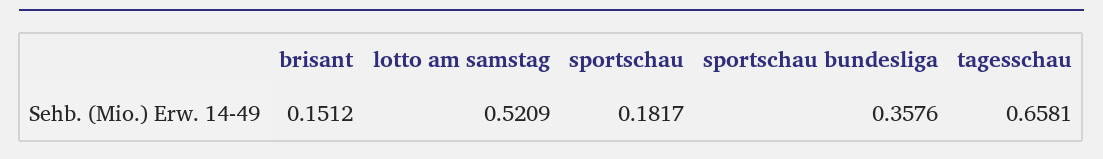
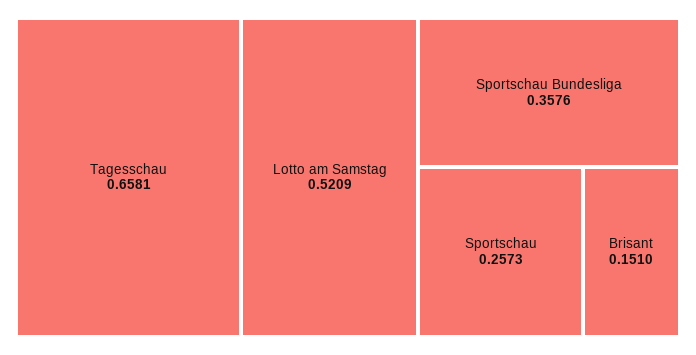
  {
-   "brisant": 0.1512,
+   "brisant": 0.151,
    "lotto am samstag": 0.5209,
-   "sportschau": 0.1817,
+   "sportschau": 0.2573,
    "sportschau bundesliga": 0.3576,
    "tagesschau": 0.6581
  }

